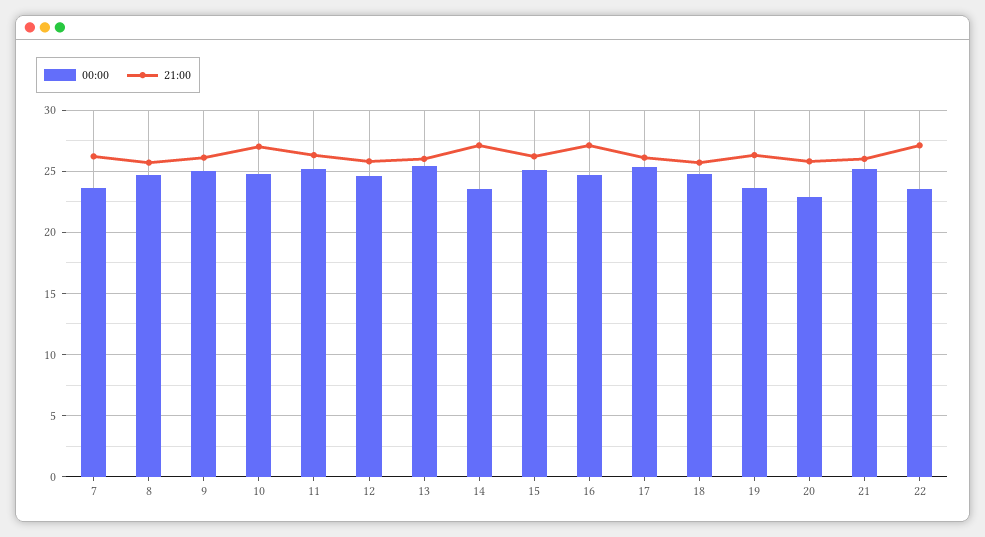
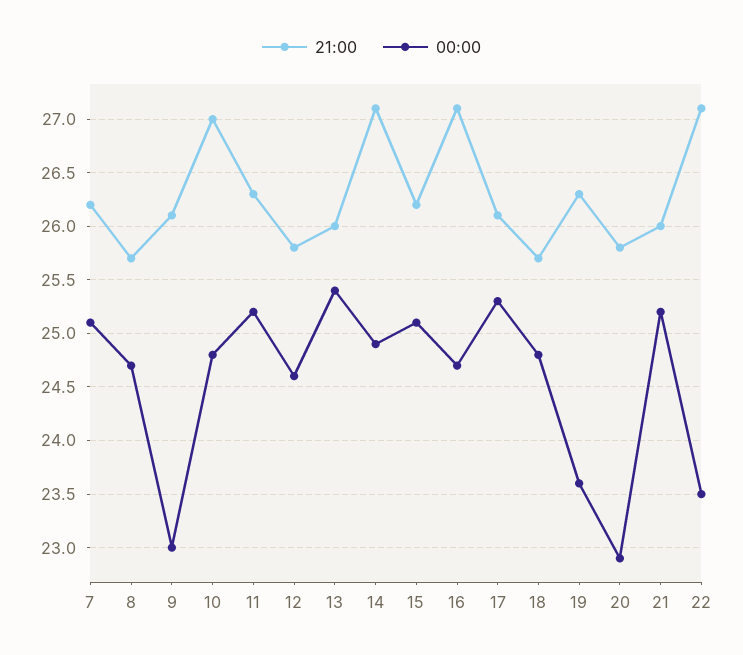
  {
    "00:00": {
-     "7": 23.5,
+     "7": 25.1,
      "8": 24.7,
-     "9": 25,
+     "9": 23,
      "10": 24.8,
      "11": 25.2,
      "12": 24.6,
      "13": 25.4,
-     "14": 23.5,
+     "14": 24.9,
      "15": 25.1,
      "16": 24.7,
      "17": 25.3,
      "18": 24.8,
      "19": 23.6,
      "20": 22.9,
      "21": 25.2,
      "22": 23.5
    },
    "21:00": {
      "7": 26.2,
      "8": 25.7,
      "9": 26.1,
      "10": 27,
      "11": 26.3,
      "12": 25.8,
      "13": 26,
      "14": 27.1,
      "15": 26.2,
      "16": 27.1,
      "17": 26.1,
      "18": 25.7,
      "19": 26.3,
      "20": 25.8,
      "21": 26,
      "22": 27.1
    }
  }

